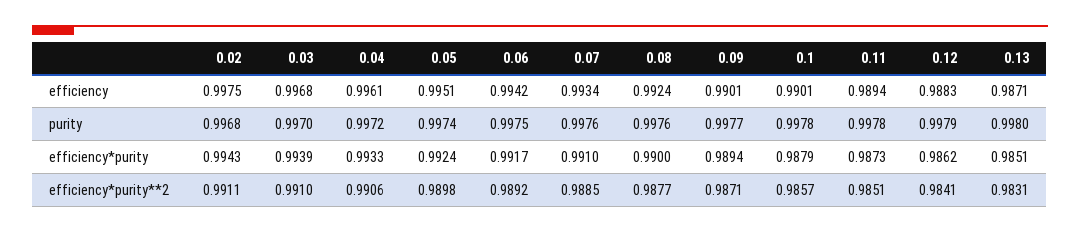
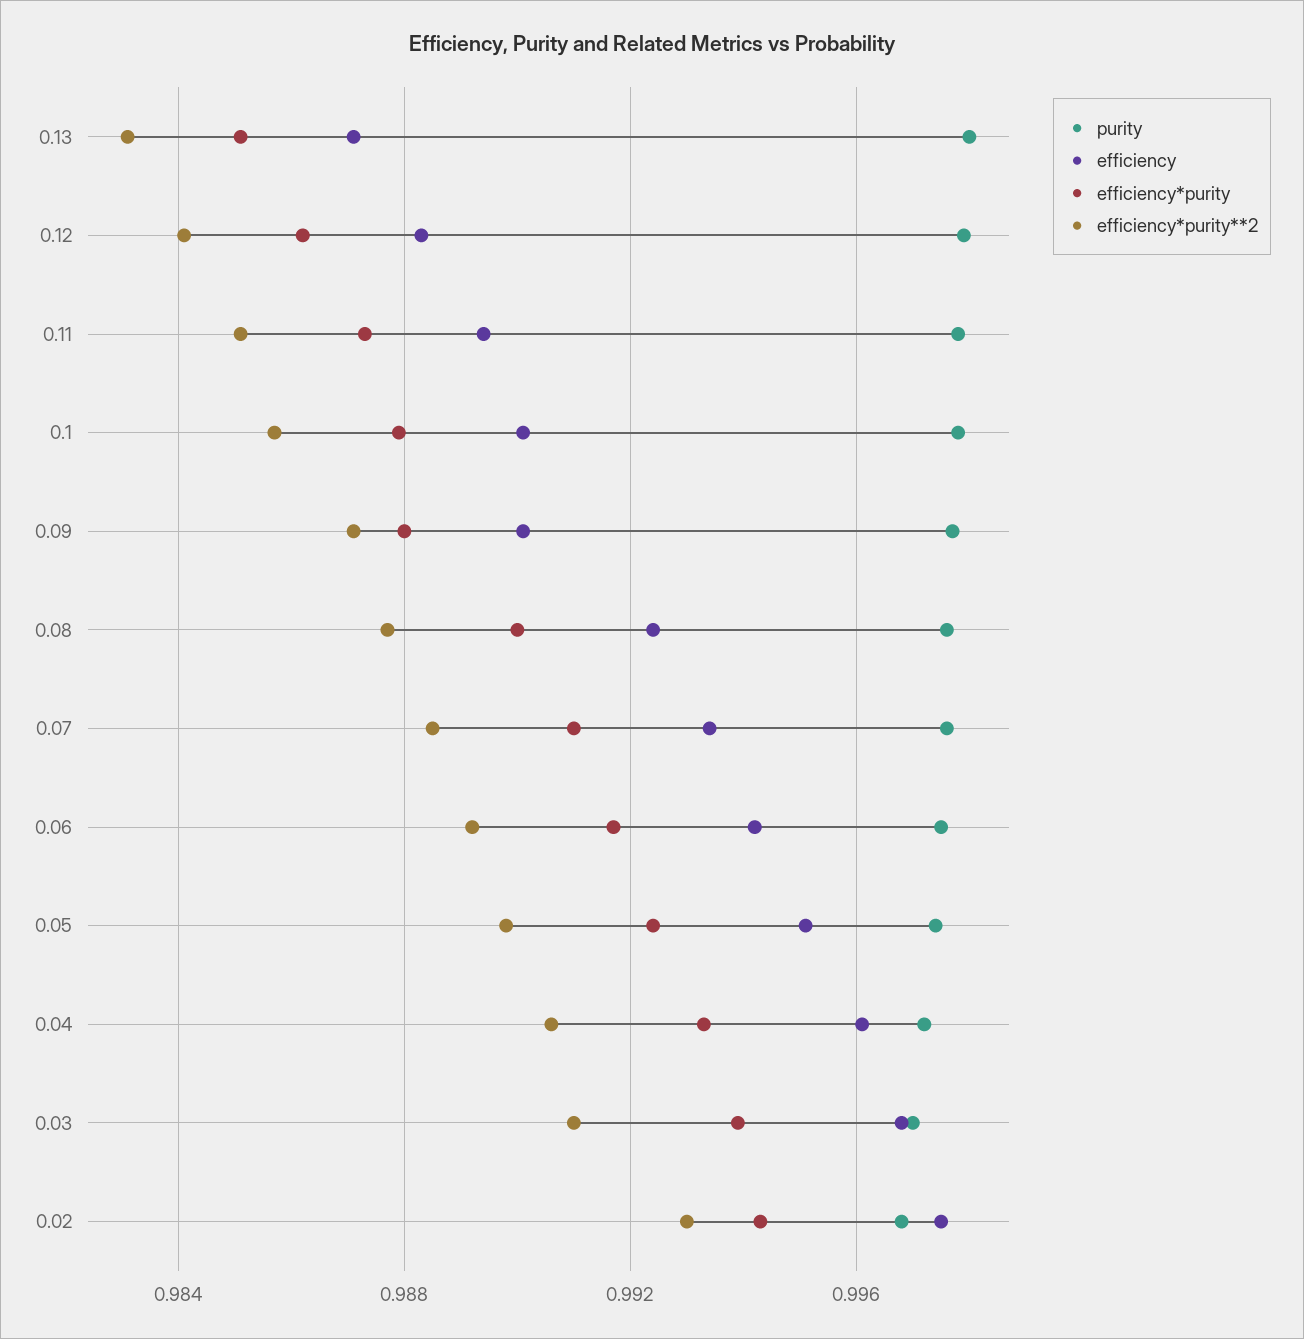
  {
    "efficiency": {
      "0.02": 0.9975,
      "0.03": 0.9968,
      "0.04": 0.9961,
      "0.05": 0.9951,
      "0.06": 0.9942,
      "0.07": 0.9934,
      "0.08": 0.9924,
      "0.09": 0.9901,
      "0.1": 0.9901,
      "0.11": 0.9894,
      "0.12": 0.9883,
      "0.13": 0.9871
    },
    "purity": {
      "0.02": 0.9968,
      "0.03": 0.997,
      "0.04": 0.9972,
      "0.05": 0.9974,
      "0.06": 0.9975,
      "0.07": 0.9976,
      "0.08": 0.9976,
      "0.09": 0.9977,
      "0.1": 0.9978,
      "0.11": 0.9978,
      "0.12": 0.9979,
      "0.13": 0.998
    },
    "efficiency*purity": {
      "0.02": 0.9943,
      "0.03": 0.9939,
      "0.04": 0.9933,
      "0.05": 0.9924,
      "0.06": 0.9917,
      "0.07": 0.991,
      "0.08": 0.99,
-     "0.09": 0.9894,
+     "0.09": 0.988,
      "0.1": 0.9879,
      "0.11": 0.9873,
      "0.12": 0.9862,
      "0.13": 0.9851
    },
    "efficiency*purity**2": {
-     "0.02": 0.9911,
+     "0.02": 0.993,
      "0.03": 0.991,
      "0.04": 0.9906,
      "0.05": 0.9898,
      "0.06": 0.9892,
      "0.07": 0.9885,
      "0.08": 0.9877,
      "0.09": 0.9871,
      "0.1": 0.9857,
      "0.11": 0.9851,
      "0.12": 0.9841,
      "0.13": 0.9831
    }
  }

